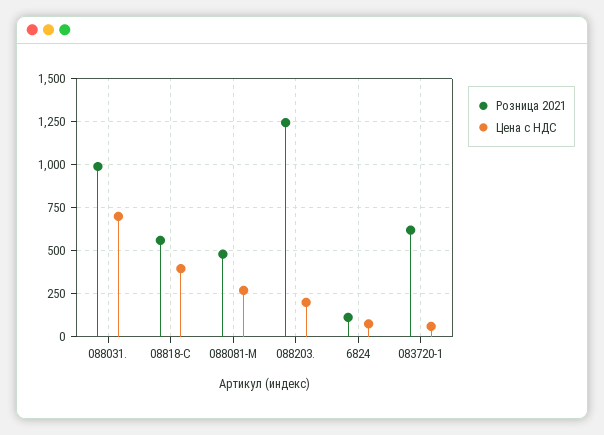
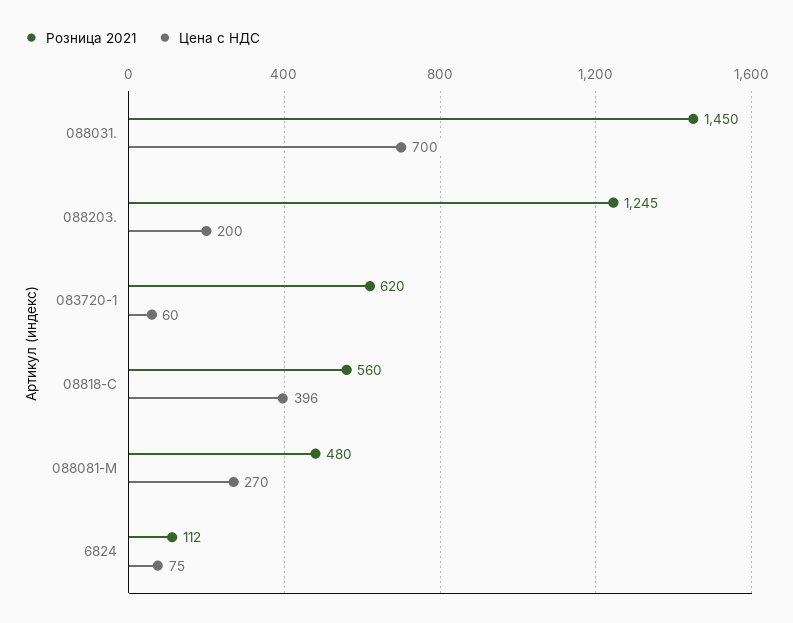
  {
    "Розница 2021": {
-     "088031.": 1000,
+     "088031.": 1450,
      "08818-С": 560,
      "088081-М": 480,
      "088203.": 1245,
      "6824": 112,
      "083720-1": 620
    },
    "Цена с НДС": {
      "088031.": 700,
      "08818-С": 396,
      "088081-М": 270,
      "088203.": 200,
      "6824": 75,
      "083720-1": 60
    }
  }

